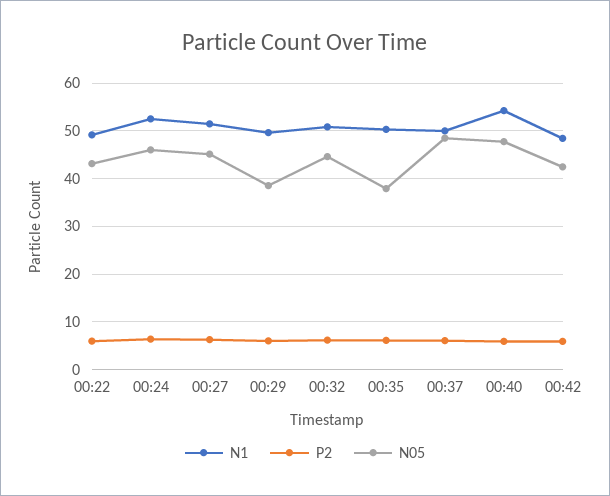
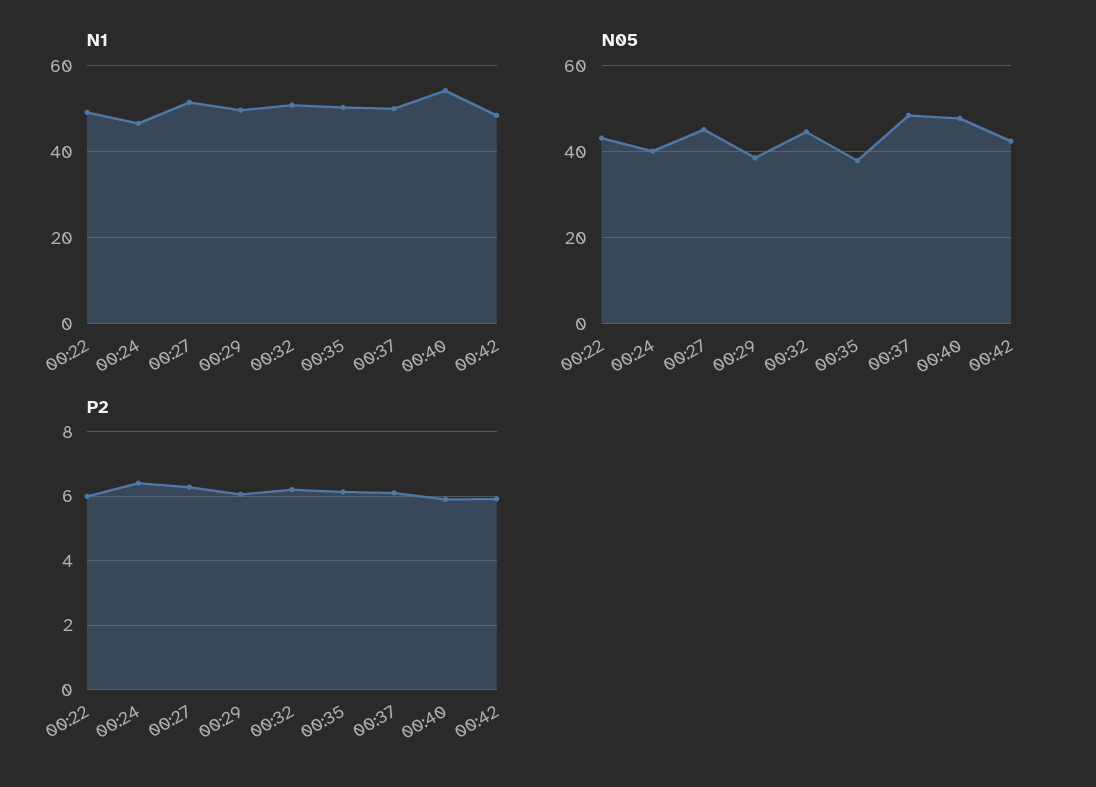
  {
    "N1": {
      "00:22": 50,
-     "00:24": 52,
+     "00:24": 46,
      "00:27": 52,
      "00:29": 50,
      "00:32": 50,
      "00:35": 50,
      "00:37": 50,
      "00:40": 54,
      "00:42": 48
    },
    "P2": {
      "00:22": 6,
      "00:24": 6.4,
      "00:27": 6.2,
      "00:29": 6,
      "00:32": 6.2,
      "00:35": 6.2,
      "00:37": 6.2,
      "00:40": 6,
      "00:42": 6
    },
    "N05": {
      "00:22": 44,
-     "00:24": 46,
+     "00:24": 40,
      "00:27": 46,
      "00:29": 38,
      "00:32": 44,
      "00:35": 38,
      "00:37": 48,
      "00:40": 48,
      "00:42": 42
    }
  }

